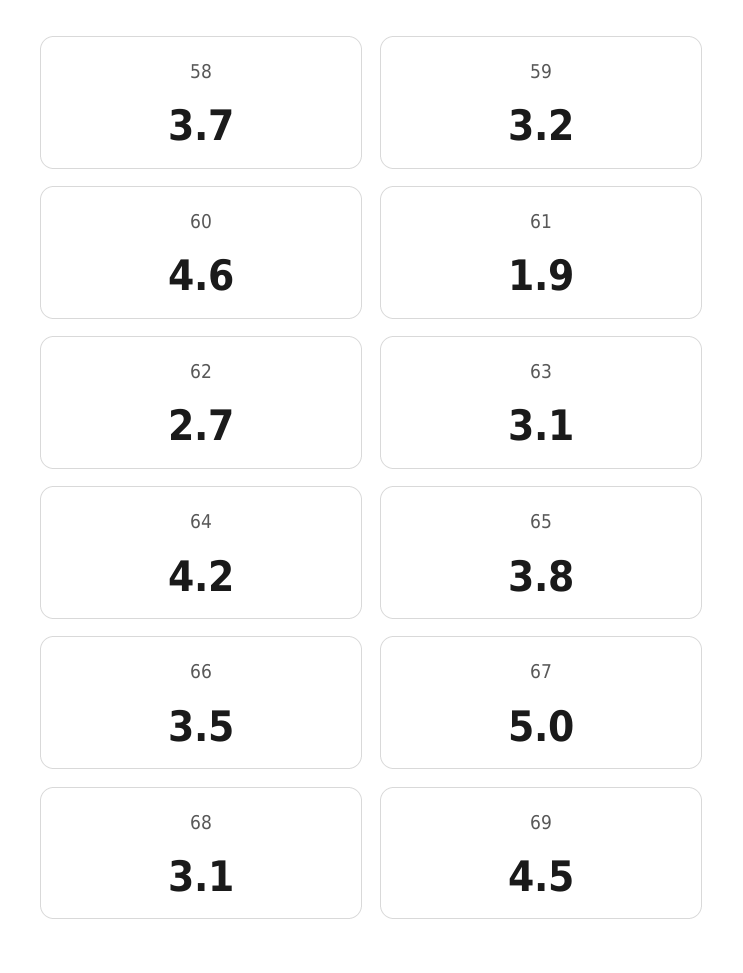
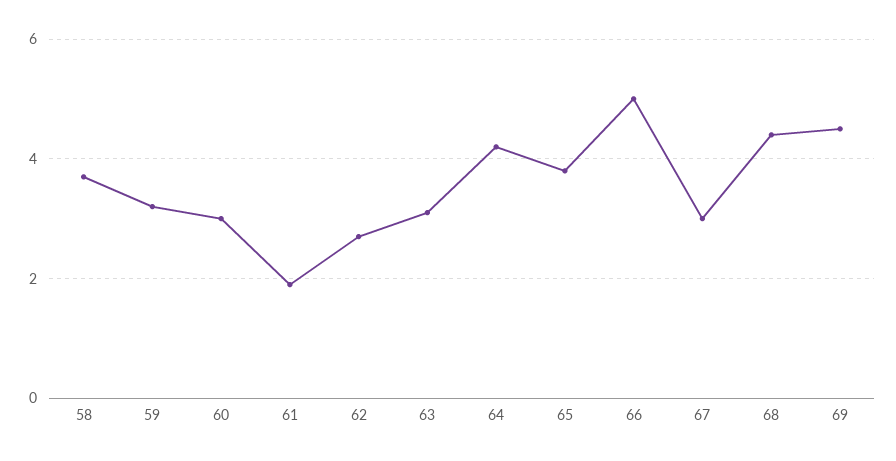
  {
    "58": 3.7,
    "59": 3.2,
-   "60": 4.6,
+   "60": 3,
    "61": 1.9,
    "62": 2.7,
    "63": 3.1,
    "64": 4.2,
    "65": 3.8,
-   "66": 3.5,
+   "66": 5,
-   "67": 5,
+   "67": 3,
-   "68": 3.1,
+   "68": 4.5,
    "69": 4.5
  }

